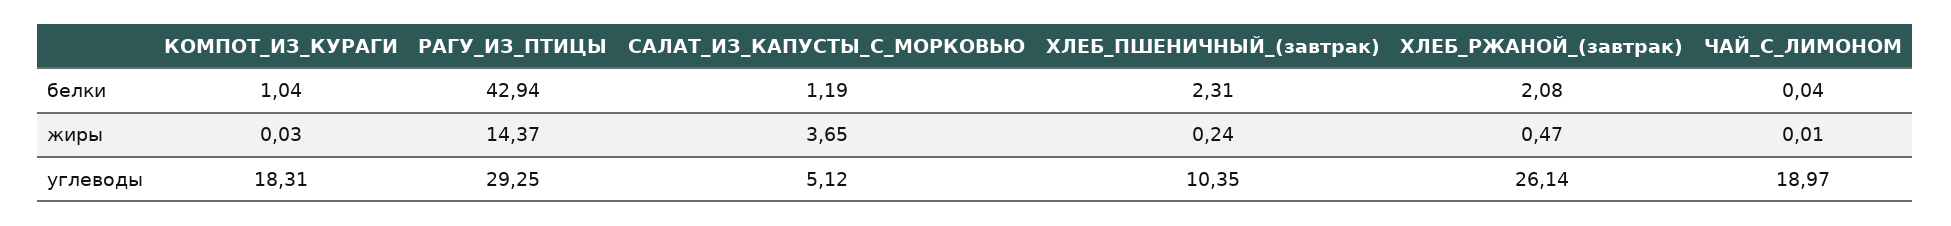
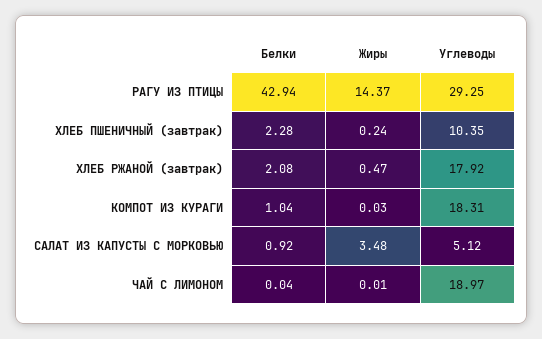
  {
    "КОМПОТ_ИЗ_КУРАГИ": {
      "белки": 1.04,
      "жиры": 0.03,
      "углеводы": 18.31
    },
    "РАГУ_ИЗ_ПТИЦЫ": {
      "белки": 42.94,
      "жиры": 14.37,
      "углеводы": 29.25
    },
    "САЛАТ_ИЗ_КАПУСТЫ_С_МОРКОВЬЮ": {
-     "белки": 1.19,
+     "белки": 0.92,
-     "жиры": 3.65,
+     "жиры": 3.48,
      "углеводы": 5.12
    },
    "ХЛЕБ_ПШЕНИЧНЫЙ_(завтрак)": {
-     "белки": 2.31,
+     "белки": 2.28,
      "жиры": 0.24,
      "углеводы": 10.35
    },
    "ХЛЕБ_РЖАНОЙ_(завтрак)": {
      "белки": 2.08,
      "жиры": 0.47,
-     "углеводы": 26.14
+     "углеводы": 17.92
    },
    "ЧАЙ_С_ЛИМОНОМ": {
      "белки": 0.04,
      "жиры": 0.01,
      "углеводы": 18.97
    }
  }

